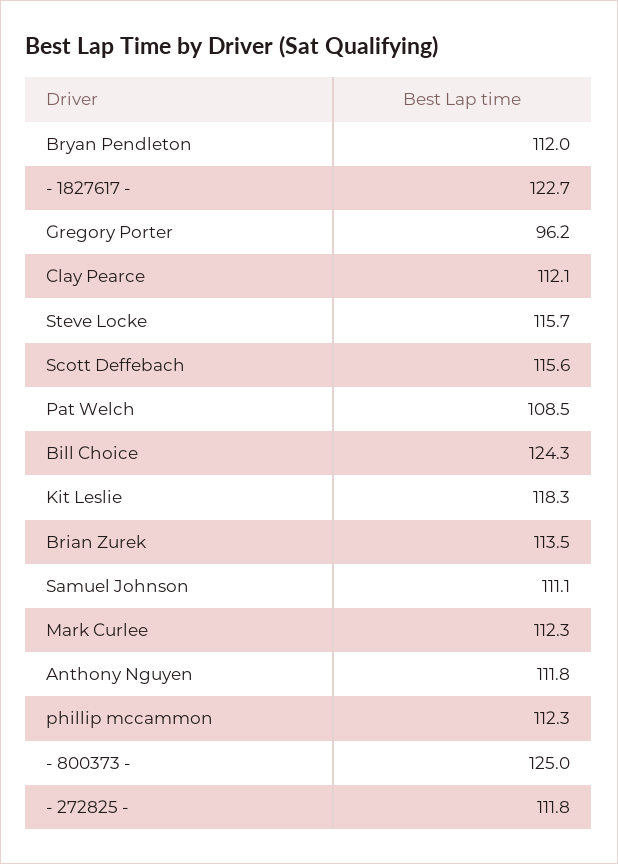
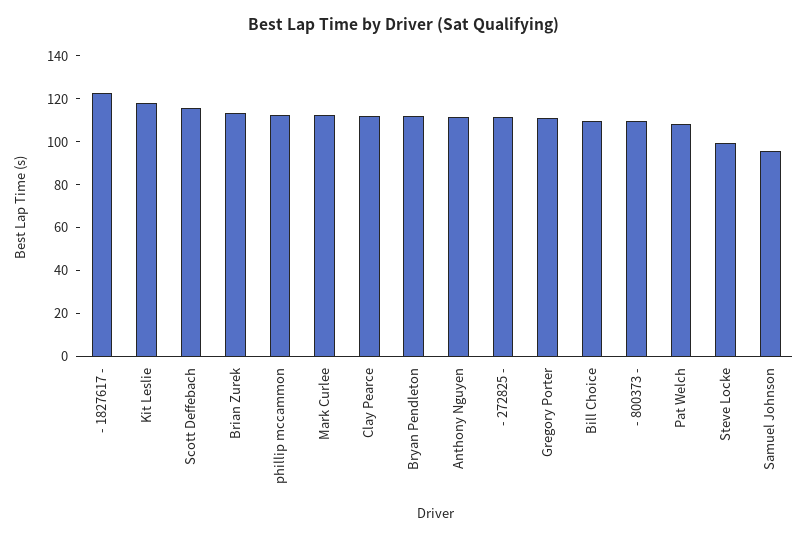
  {
    "Bryan Pendleton": 112,
    "- 1827617 -": 122.7,
-   "Gregory Porter": 96.2,
+   "Gregory Porter": 110,
    "Clay Pearce": 112.1,
-   "Steve Locke": 115.7,
+   "Steve Locke": 100,
    "Scott Deffebach": 115.6,
    "Pat Welch": 108.5,
-   "Bill Choice": 124.3,
+   "Bill Choice": 110,
    "Kit Leslie": 118.3,
    "Brian Zurek": 113.5,
-   "Samuel Johnson": 111.1,
+   "Samuel Johnson": 95,
    "Mark Curlee": 112.3,
    "Anthony Nguyen": 111.8,
    "phillip mccammon": 112.3,
-   "- 800373 -": 125,
+   "- 800373 -": 110,
    "- 272825 -": 111.8
  }

